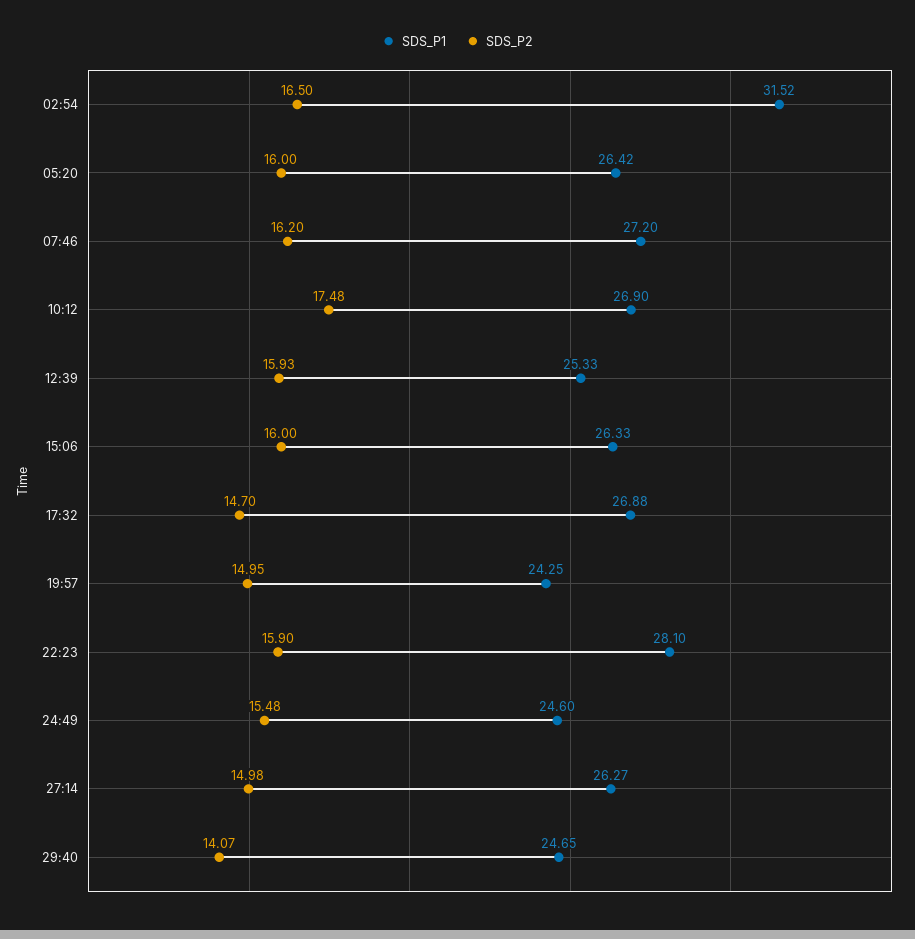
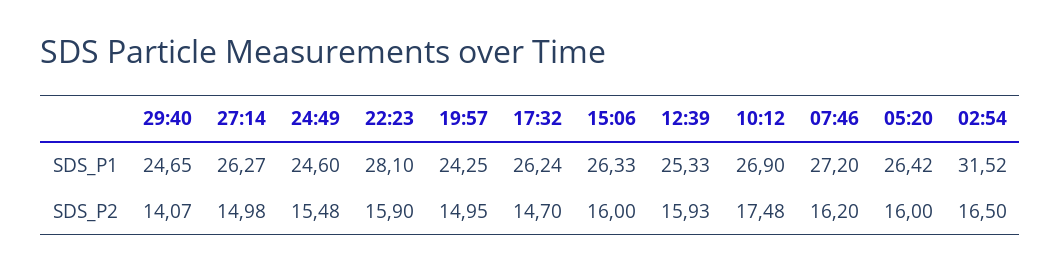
  {
    "SDS_P1": {
      "02:54": 31.52,
      "05:20": 26.42,
      "07:46": 27.2,
      "10:12": 26.9,
      "12:39": 25.33,
      "15:06": 26.33,
-     "17:32": 26.88,
+     "17:32": 26.24,
      "19:57": 24.25,
      "22:23": 28.1,
      "24:49": 24.6,
      "27:14": 26.27,
      "29:40": 24.65
    },
    "SDS_P2": {
      "02:54": 16.5,
      "05:20": 16,
      "07:46": 16.2,
      "10:12": 17.48,
      "12:39": 15.93,
      "15:06": 16,
      "17:32": 14.7,
      "19:57": 14.95,
      "22:23": 15.9,
      "24:49": 15.48,
      "27:14": 14.98,
      "29:40": 14.07
    }
  }

